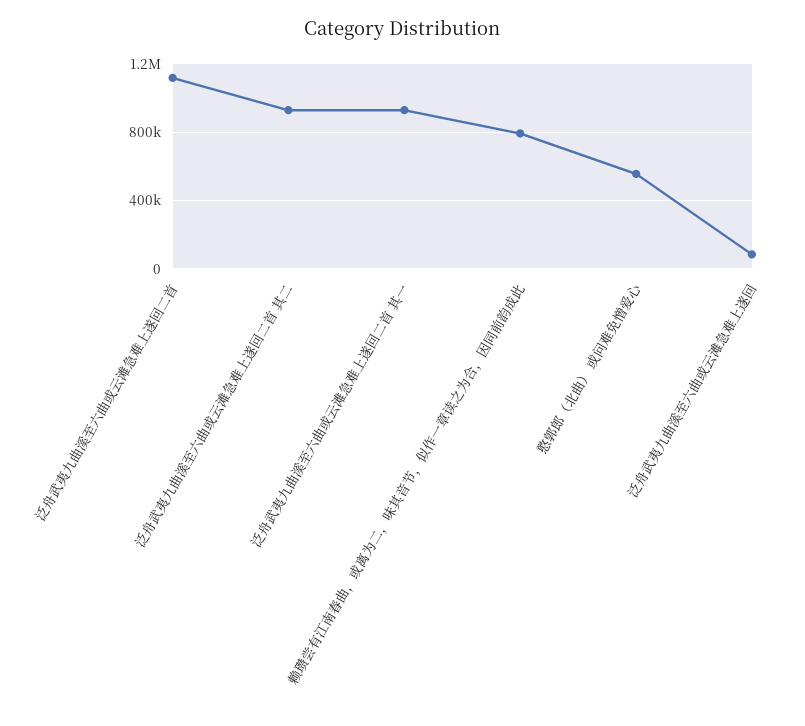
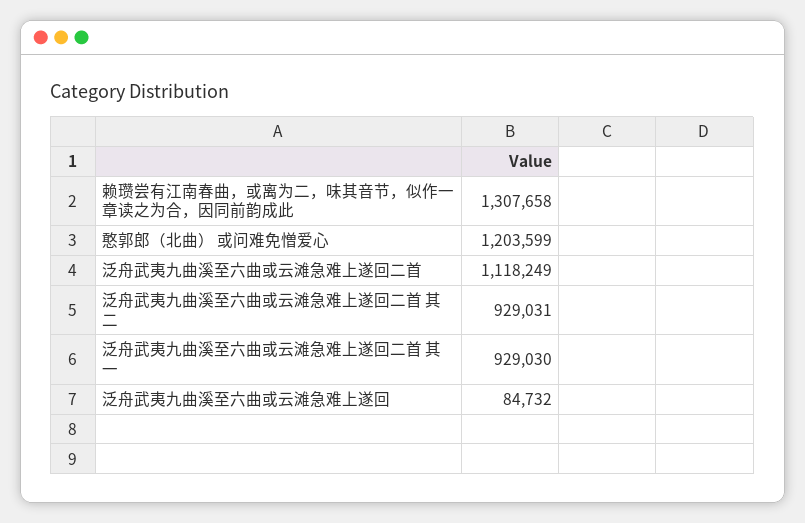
  {
    "泛舟武夷九曲溪至六曲或云滩急难上遂回二首": 1118249,
    "泛舟武夷九曲溪至六曲或云滩急难上遂回二首 其二": 929031,
    "泛舟武夷九曲溪至六曲或云滩急难上遂回二首 其一": 929030,
-   "赖瓒尝有江南春曲，或离为二，味其音节，似作一章读之为合，因同前韵成此": 800000,
+   "赖瓒尝有江南春曲，或离为二，味其音节，似作一章读之为合，因同前韵成此": 1307658,
-   "憨郭郎（北曲） 或问难免憎爱心": 550000,
+   "憨郭郎（北曲） 或问难免憎爱心": 1203599,
    "泛舟武夷九曲溪至六曲或云滩急难上遂回": 84732
  }

